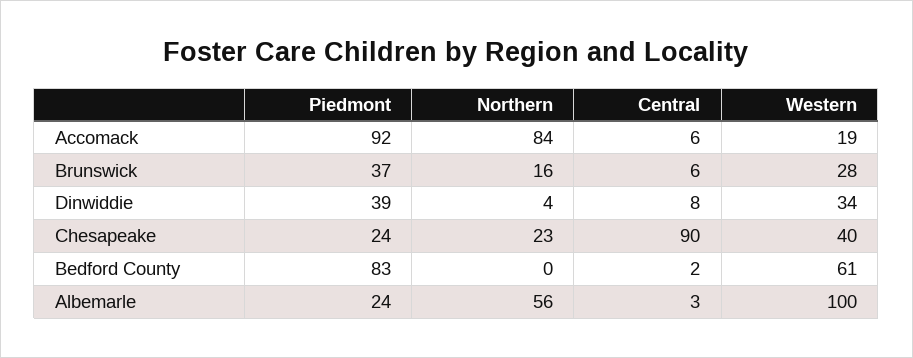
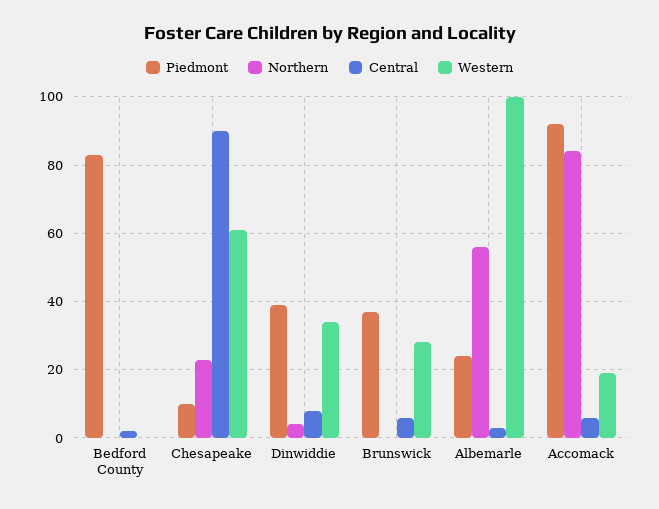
  {
    "Piedmont": {
      "Accomack": 92,
      "Brunswick": 37,
      "Dinwiddie": 39,
-     "Chesapeake": 24,
+     "Chesapeake": 10,
      "Bedford County": 83,
      "Albemarle": 24
    },
    "Northern": {
      "Accomack": 84,
-     "Brunswick": 16,
+     "Brunswick": 0,
      "Dinwiddie": 4,
      "Chesapeake": 23,
      "Bedford County": 0,
      "Albemarle": 56
    },
    "Central": {
      "Accomack": 6,
      "Brunswick": 6,
      "Dinwiddie": 8,
      "Chesapeake": 90,
      "Bedford County": 2,
      "Albemarle": 3
    },
    "Western": {
      "Accomack": 19,
      "Brunswick": 28,
      "Dinwiddie": 34,
-     "Chesapeake": 40,
+     "Chesapeake": 60,
-     "Bedford County": 61,
+     "Bedford County": 0,
      "Albemarle": 100
    }
  }

